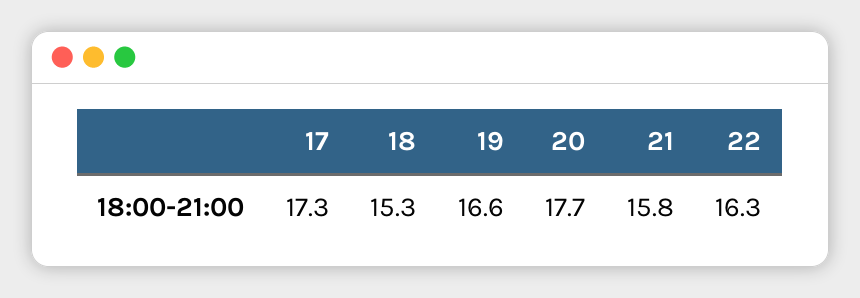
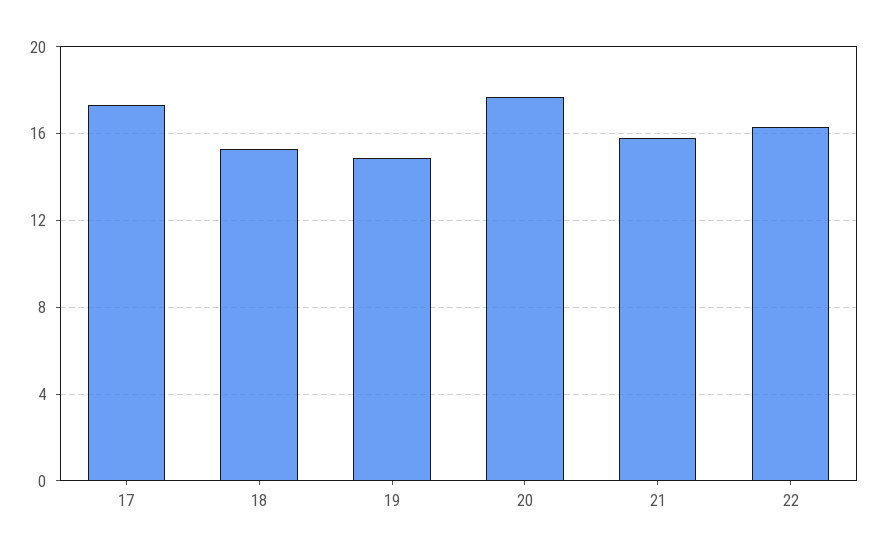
  {
    "17": 17.3,
    "18": 15.3,
-   "19": 16.6,
+   "19": 15,
    "20": 17.7,
    "21": 15.8,
    "22": 16.3
  }

